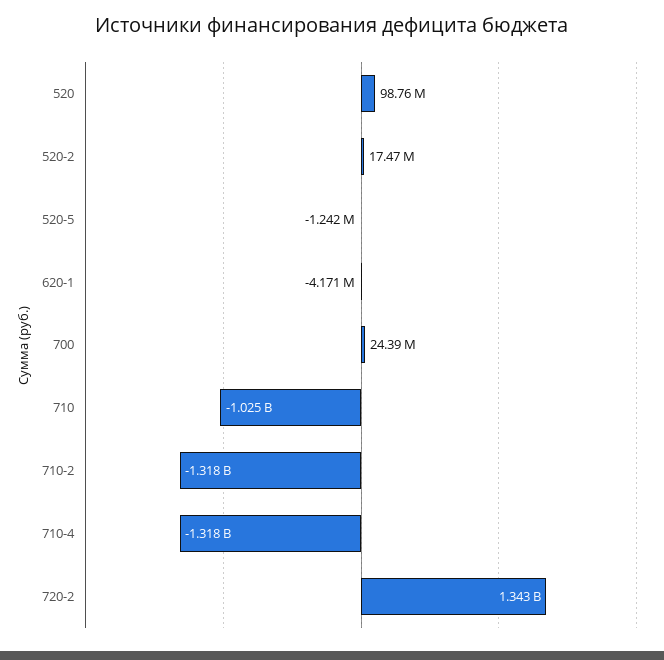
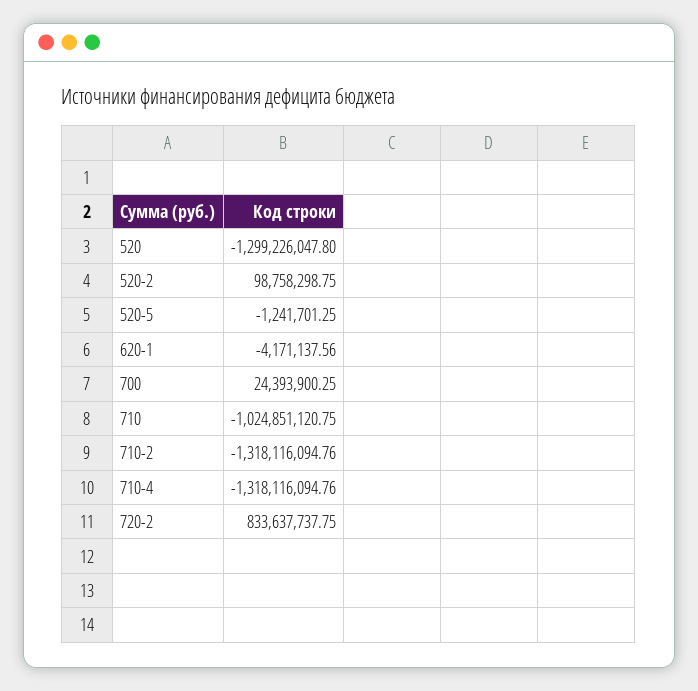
  {
-   "520": 98760000,
+   "520": -1299226047.8,
-   "520-2": 17470000,
+   "520-2": 98758298.75,
    "520-5": -1241701.25,
    "620-1": -4171137.56,
    "700": 24393900.25,
    "710": -1024851120.75,
    "710-2": -1318116094.76,
    "710-4": -1318116094.76,
-   "720-2": 1343000000
+   "720-2": 833637737.75
  }

